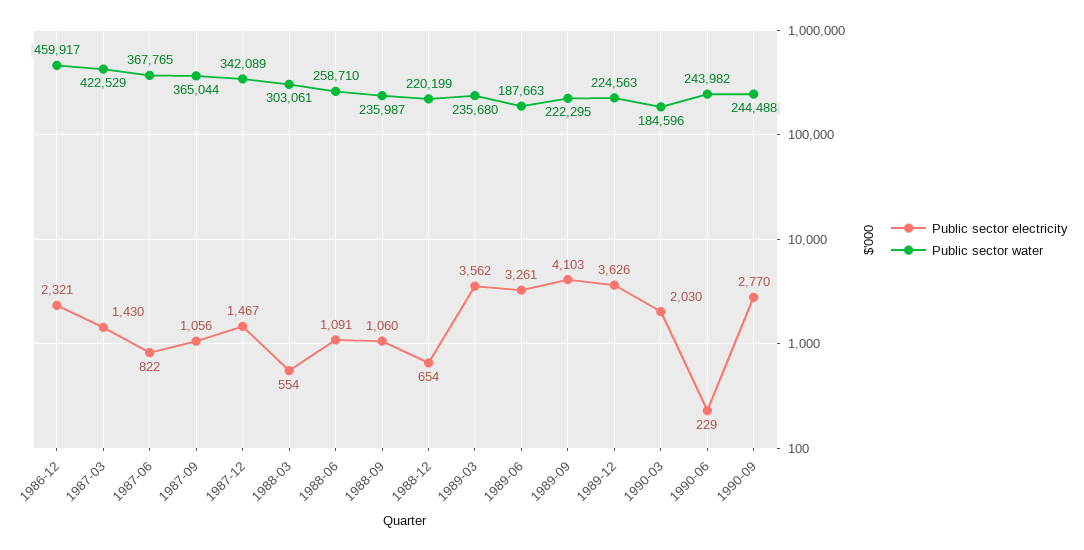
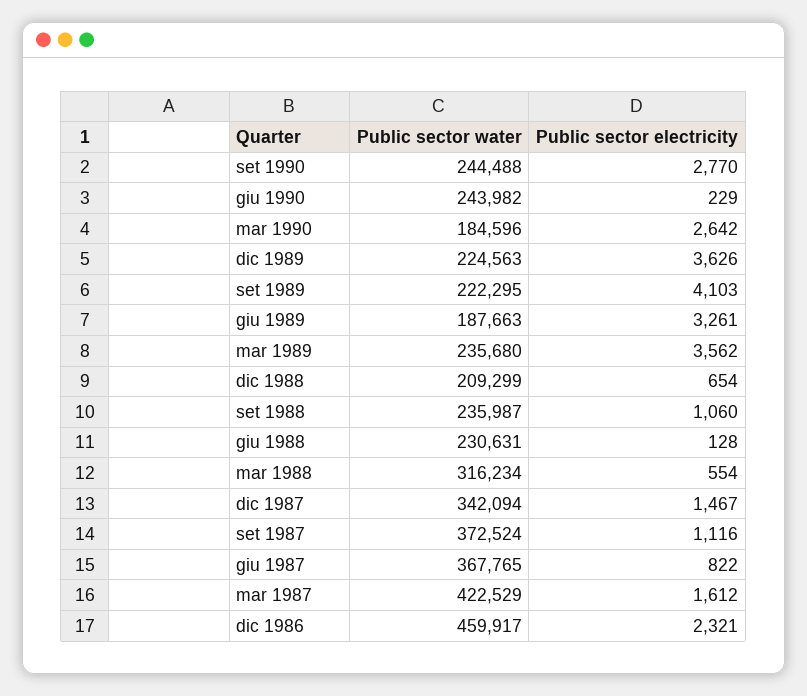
  {
    "Public sector electricity": {
      "1986-12": 2321,
-     "1987-03": 1430,
+     "1987-03": 1612,
      "1987-06": 822,
-     "1987-09": 1056,
+     "1987-09": 1116,
      "1987-12": 1467,
      "1988-03": 554,
-     "1988-06": 1091,
+     "1988-06": 128,
      "1988-09": 1060,
      "1988-12": 654,
      "1989-03": 3562,
      "1989-06": 3261,
      "1989-09": 4103,
      "1989-12": 3626,
-     "1990-03": 2030,
+     "1990-03": 2642,
      "1990-06": 229,
      "1990-09": 2770
    },
    "Public sector water": {
      "1986-12": 459917,
      "1987-03": 422529,
      "1987-06": 367765,
-     "1987-09": 365044,
+     "1987-09": 372524,
-     "1987-12": 342089,
+     "1987-12": 342094,
-     "1988-03": 303061,
+     "1988-03": 316234,
-     "1988-06": 258710,
+     "1988-06": 230631,
      "1988-09": 235987,
-     "1988-12": 220199,
+     "1988-12": 209299,
      "1989-03": 235680,
      "1989-06": 187663,
      "1989-09": 222295,
      "1989-12": 224563,
      "1990-03": 184596,
      "1990-06": 243982,
      "1990-09": 244488
    }
  }

